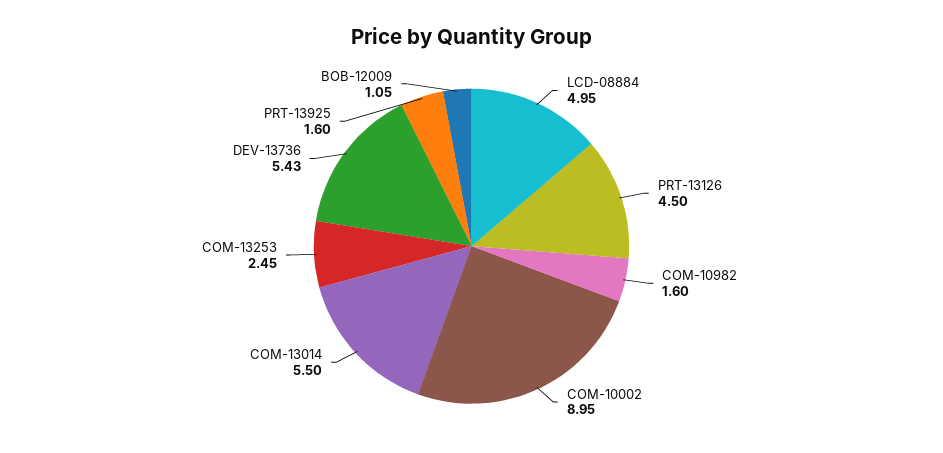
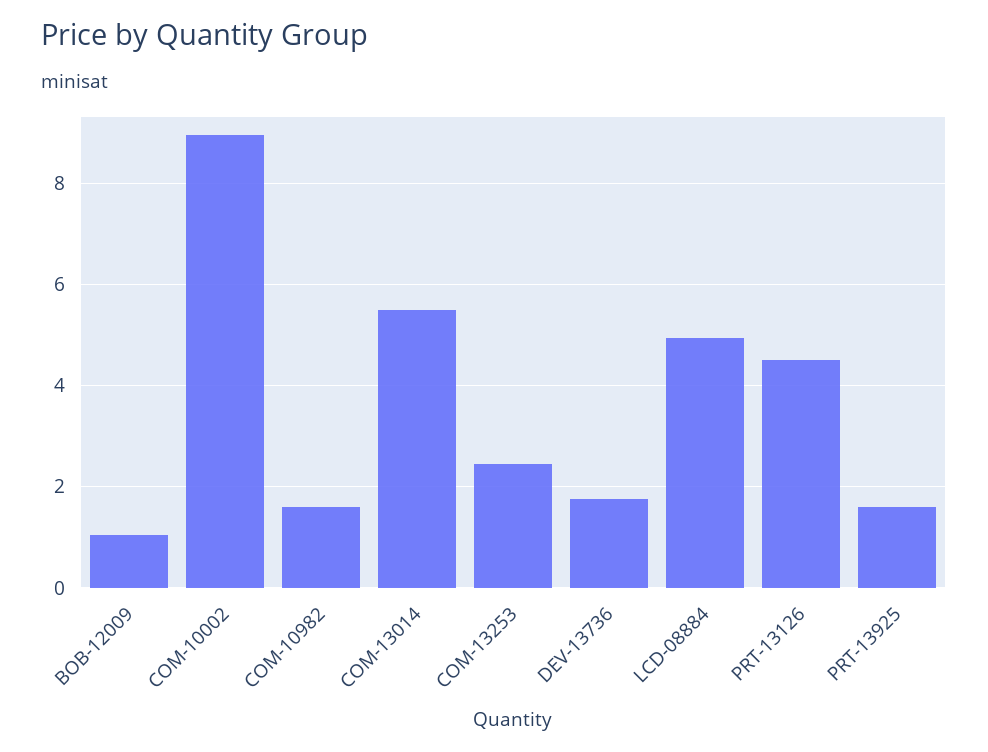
  {
    "LCD-08884": 4.95,
    "PRT-13126": 4.5,
    "COM-10982": 1.6,
    "COM-10002": 8.95,
    "COM-13014": 5.5,
    "COM-13253": 2.45,
-   "DEV-13736": 5.43,
+   "DEV-13736": 1.8,
    "PRT-13925": 1.6,
    "BOB-12009": 1.05
  }

